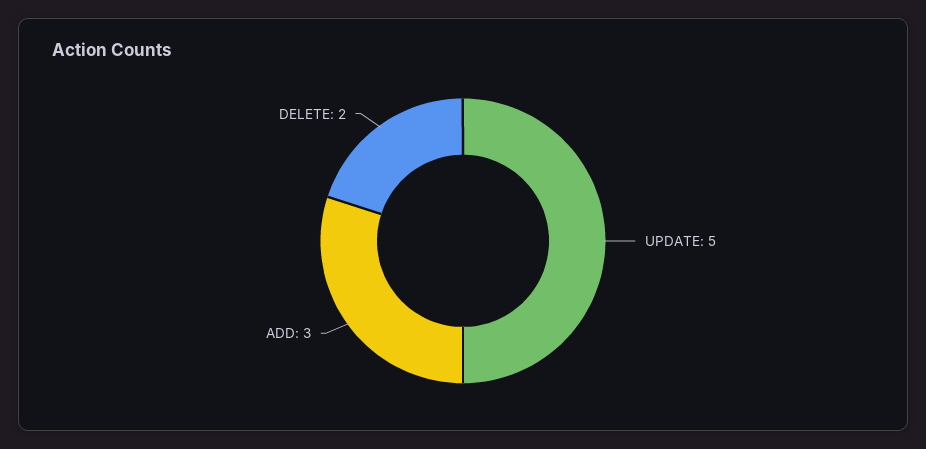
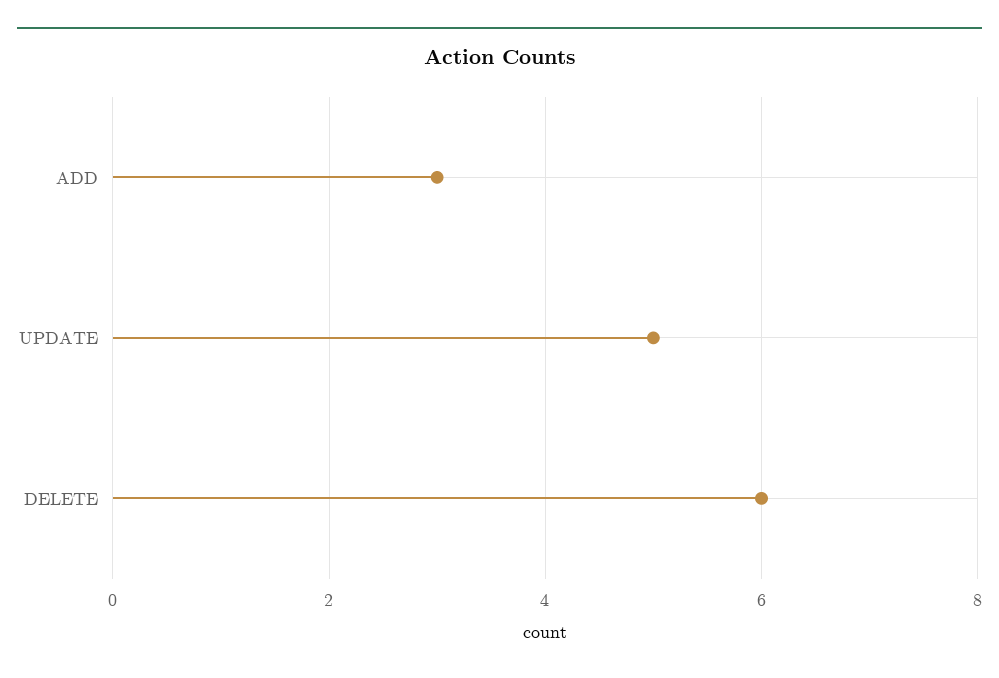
  {
    "UPDATE": 5,
    "ADD": 3,
-   "DELETE": 2
+   "DELETE": 6
  }

